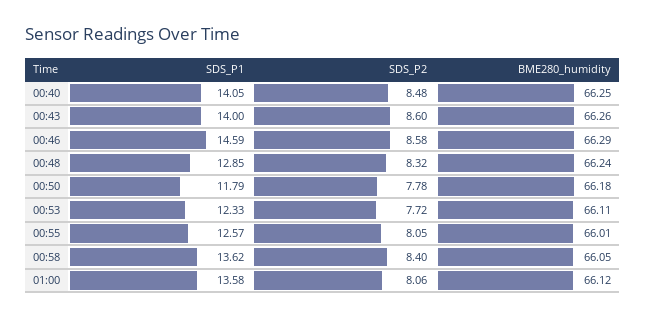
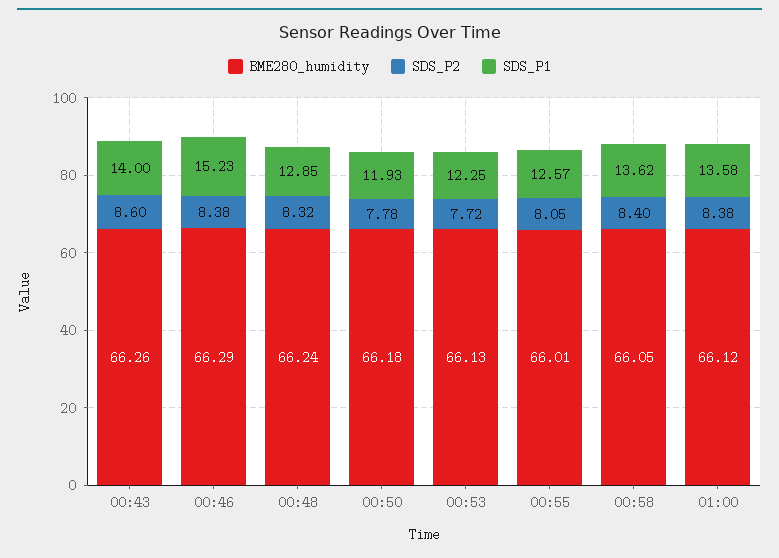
  {
    "SDS_P1": {
-     "00:40": 14.05,
      "00:43": 14,
-     "00:46": 14.59,
+     "00:46": 15.23,
      "00:48": 12.85,
-     "00:50": 11.79,
+     "00:50": 11.93,
-     "00:53": 12.33,
+     "00:53": 12.25,
      "00:55": 12.57,
      "00:58": 13.62,
      "01:00": 13.58
    },
    "SDS_P2": {
-     "00:40": 8.48,
      "00:43": 8.6,
-     "00:46": 8.58,
+     "00:46": 8.38,
      "00:48": 8.32,
      "00:50": 7.78,
      "00:53": 7.72,
      "00:55": 8.05,
      "00:58": 8.4,
-     "01:00": 8.06
+     "01:00": 8.38
    },
    "BME280_humidity": {
-     "00:40": 66.25,
      "00:43": 66.26,
      "00:46": 66.29,
      "00:48": 66.24,
      "00:50": 66.18,
-     "00:53": 66.11,
+     "00:53": 66.13,
      "00:55": 66.01,
      "00:58": 66.05,
      "01:00": 66.12
    }
  }

